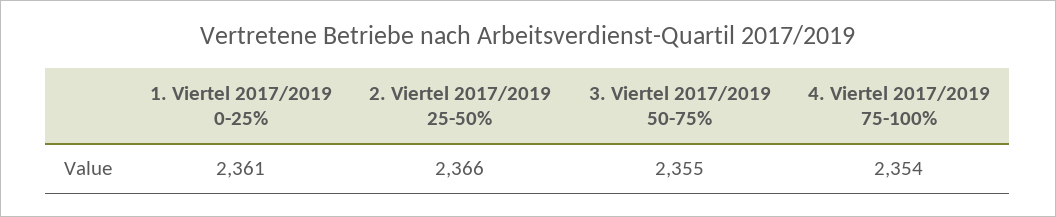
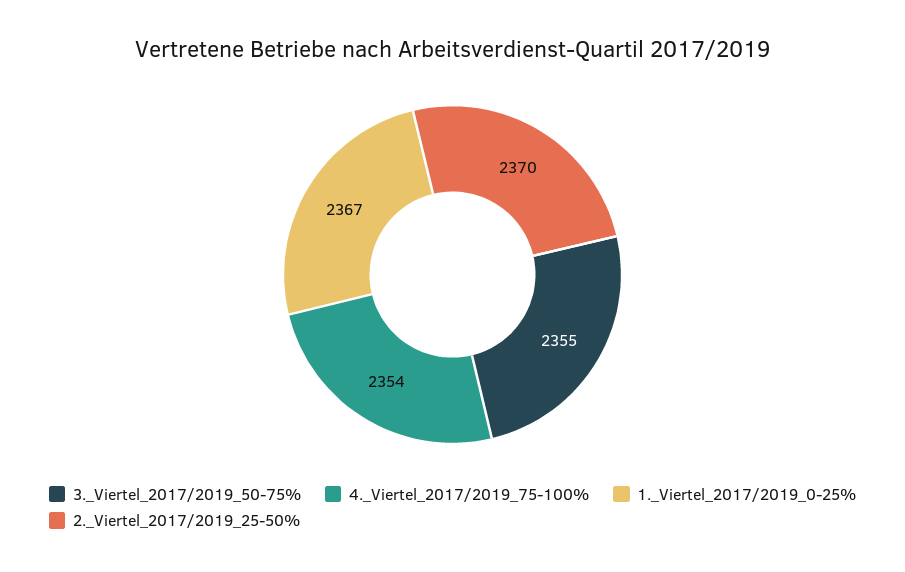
  {
-   "1. Viertel 2017/2019 0-25%": 2361,
+   "1. Viertel 2017/2019 0-25%": 2367,
-   "2. Viertel 2017/2019 25-50%": 2366,
+   "2. Viertel 2017/2019 25-50%": 2370,
    "3. Viertel 2017/2019 50-75%": 2355,
    "4. Viertel 2017/2019 75-100%": 2354
  }

